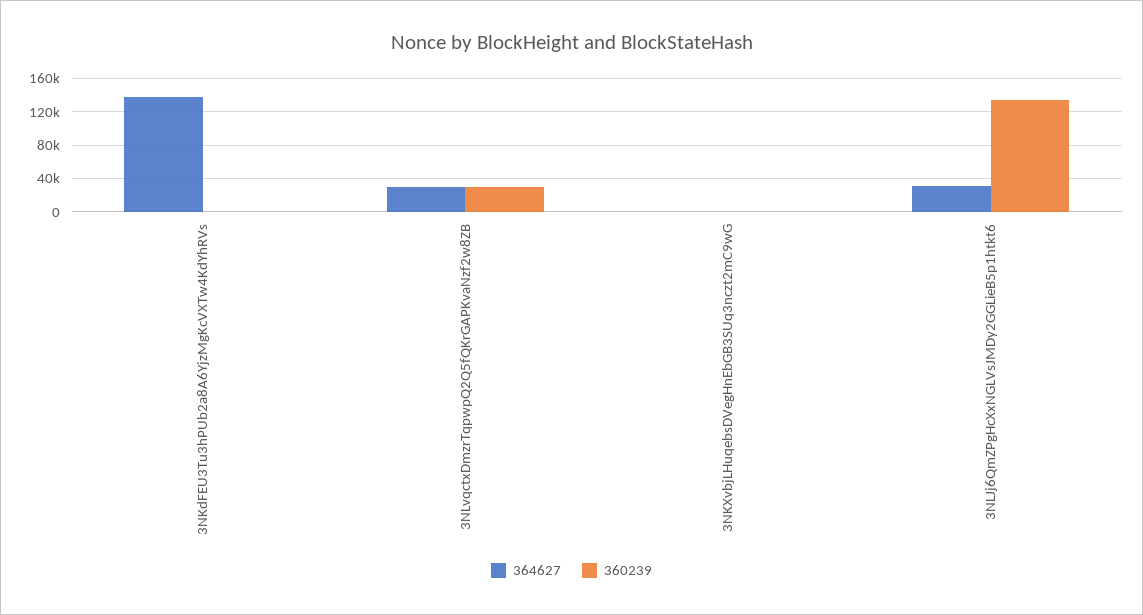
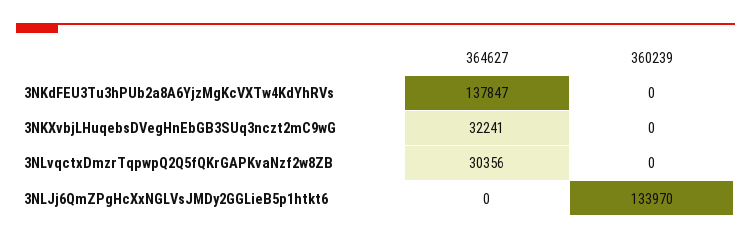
  {
    "364627": {
      "3NKdFEU3Tu3hPUb2a8A6YjzMgKcVXTw4KdYhRVs": 137847,
      "3NLvqctxDmzrTqpwpQ2Q5fQKrGAPKvaNzf2w8ZB": 30356,
-     "3NKXvbjLHuqebsDVegHnEbGB3SUq3nczt2mC9wG": 0,
+     "3NKXvbjLHuqebsDVegHnEbGB3SUq3nczt2mC9wG": 32241,
-     "3NLJj6QmZPgHcXxNGLVsJMDy2GGLieB5p1htkt6": 30000
+     "3NLJj6QmZPgHcXxNGLVsJMDy2GGLieB5p1htkt6": 0
    },
    "360239": {
      "3NKdFEU3Tu3hPUb2a8A6YjzMgKcVXTw4KdYhRVs": 0,
-     "3NLvqctxDmzrTqpwpQ2Q5fQKrGAPKvaNzf2w8ZB": 30000,
+     "3NLvqctxDmzrTqpwpQ2Q5fQKrGAPKvaNzf2w8ZB": 0,
      "3NKXvbjLHuqebsDVegHnEbGB3SUq3nczt2mC9wG": 0,
      "3NLJj6QmZPgHcXxNGLVsJMDy2GGLieB5p1htkt6": 133970
    }
  }

